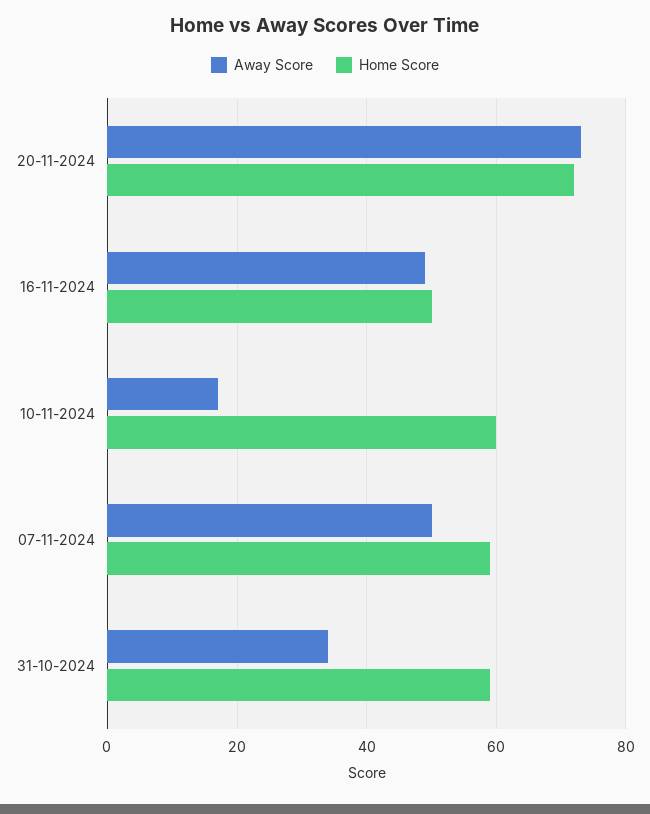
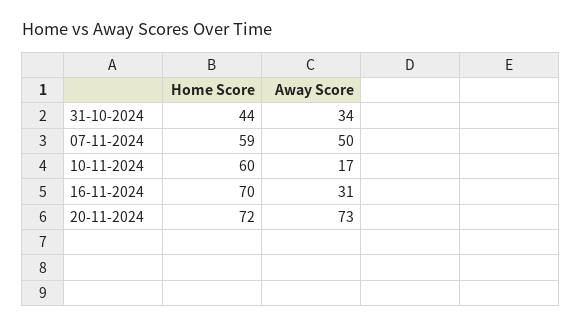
  {
    "Away Score": {
      "20-11-2024": 73,
-     "16-11-2024": 50,
+     "16-11-2024": 31,
      "10-11-2024": 17,
      "07-11-2024": 50,
      "31-10-2024": 34
    },
    "Home Score": {
      "20-11-2024": 72,
-     "16-11-2024": 50,
+     "16-11-2024": 70,
      "10-11-2024": 60,
      "07-11-2024": 59,
-     "31-10-2024": 60
+     "31-10-2024": 44
    }
  }

